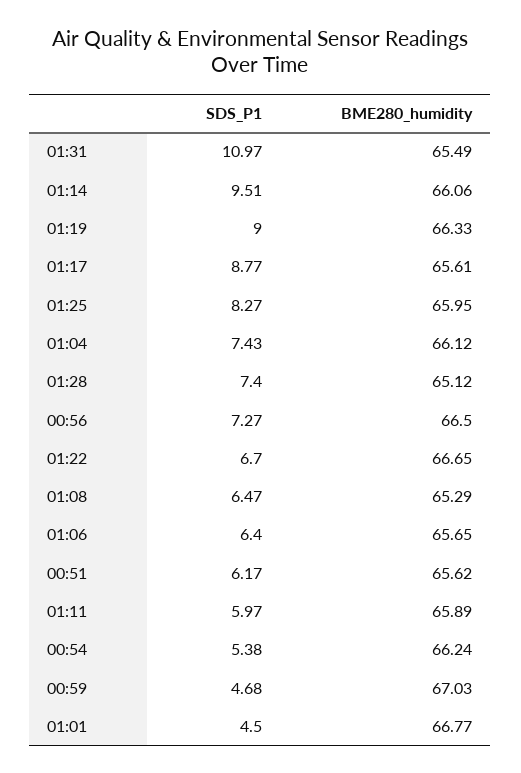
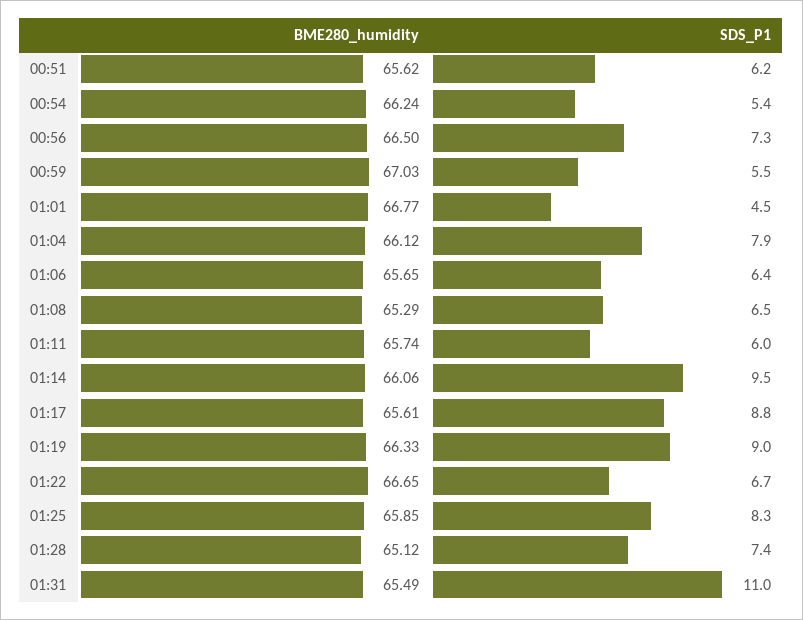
  {
    "SDS_P1": {
      "01:31": 10.97,
      "01:14": 9.51,
      "01:19": 9,
      "01:17": 8.77,
      "01:25": 8.27,
-     "01:04": 7.43,
+     "01:04": 7.9,
      "01:28": 7.4,
      "00:56": 7.27,
      "01:22": 6.7,
      "01:08": 6.47,
      "01:06": 6.4,
      "00:51": 6.17,
      "01:11": 5.97,
      "00:54": 5.38,
-     "00:59": 4.68,
+     "00:59": 5.5,
      "01:01": 4.5
    },
    "BME280_humidity": {
      "01:31": 65.49,
      "01:14": 66.06,
      "01:19": 66.33,
      "01:17": 65.61,
-     "01:25": 65.95,
+     "01:25": 65.85,
      "01:04": 66.12,
      "01:28": 65.12,
      "00:56": 66.5,
      "01:22": 66.65,
      "01:08": 65.29,
      "01:06": 65.65,
      "00:51": 65.62,
-     "01:11": 65.89,
+     "01:11": 65.74,
      "00:54": 66.24,
      "00:59": 67.03,
      "01:01": 66.77
    }
  }

